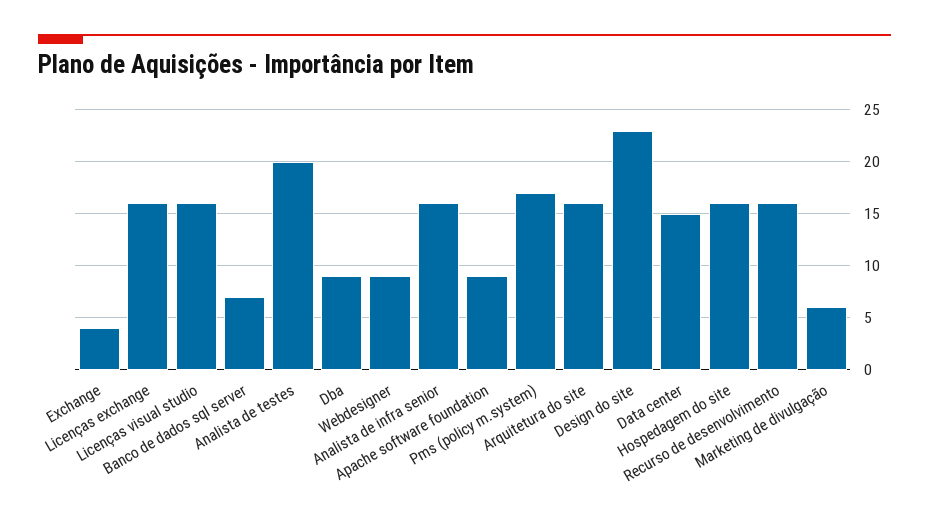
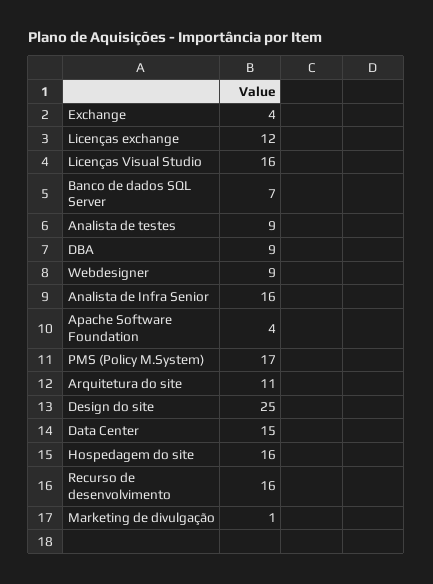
  {
    "Exchange": 4,
-   "Licenças exchange": 16,
+   "Licenças exchange": 12,
    "Licenças visual studio": 16,
    "Banco de dados sql server": 7,
-   "Analista de testes": 20,
+   "Analista de testes": 9,
    "Dba": 9,
    "Webdesigner": 9,
    "Analista de infra senior": 16,
-   "Apache software foundation": 9,
+   "Apache software foundation": 4,
    "Pms (policy m.system)": 17,
-   "Arquitetura do site": 16,
+   "Arquitetura do site": 11,
-   "Design do site": 23,
+   "Design do site": 25,
    "Data center": 15,
    "Hospedagem do site": 16,
    "Recurso de desenvolvimento": 16,
-   "Marketing de divulgação": 6
+   "Marketing de divulgação": 1
  }

